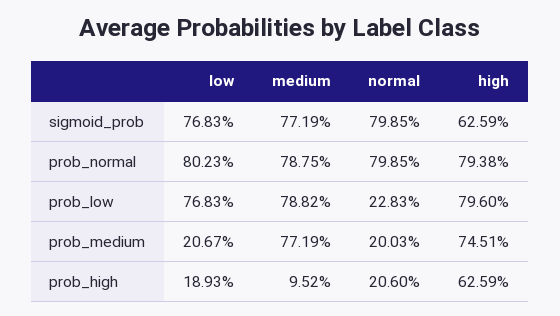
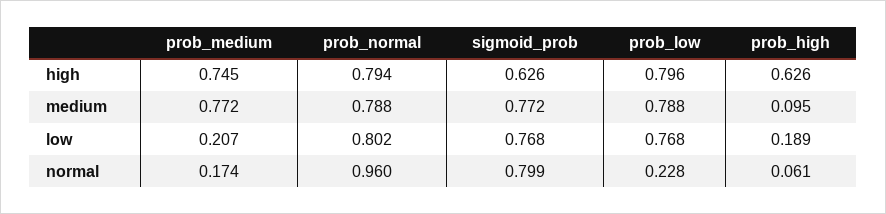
  {
    "low": {
      "sigmoid_prob": 0.7683,
      "prob_normal": 0.8023,
      "prob_low": 0.7683,
      "prob_medium": 0.2067,
      "prob_high": 0.1893
    },
    "medium": {
      "sigmoid_prob": 0.7719,
      "prob_normal": 0.7875,
      "prob_low": 0.7882,
      "prob_medium": 0.7719,
      "prob_high": 0.0952
    },
    "normal": {
      "sigmoid_prob": 0.7985,
-     "prob_normal": 0.7985,
+     "prob_normal": 0.96,
      "prob_low": 0.2283,
-     "prob_medium": 0.2003,
+     "prob_medium": 0.174,
-     "prob_high": 0.206
+     "prob_high": 0.061
    },
    "high": {
      "sigmoid_prob": 0.6259,
      "prob_normal": 0.7938,
      "prob_low": 0.796,
      "prob_medium": 0.7451,
      "prob_high": 0.6259
    }
  }

